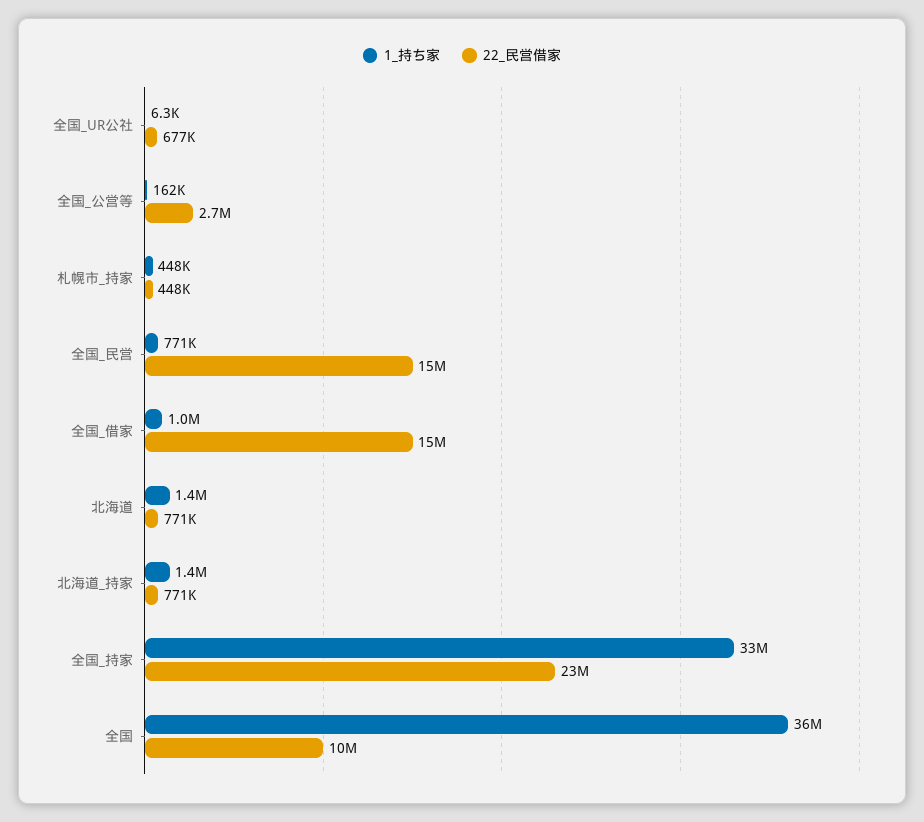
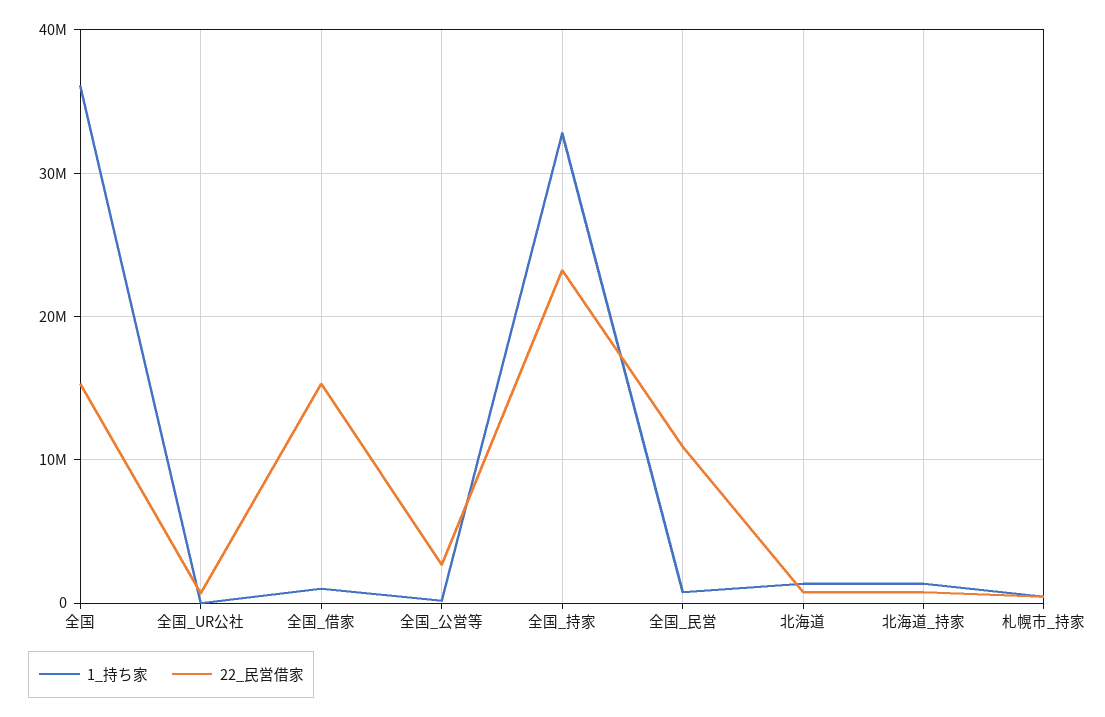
  {
    "1_持ち家": {
      "全国_UR公社": 6300,
      "全国_公営等": 162000,
      "札幌市_持家": 448000,
      "全国_民営": 771000,
      "全国_借家": 1000000,
      "北海道": 1400000,
      "北海道_持家": 1400000,
      "全国_持家": 33000000,
      "全国": 36000000
    },
    "22_民営借家": {
      "全国_UR公社": 677000,
      "全国_公営等": 2700000,
      "札幌市_持家": 448000,
-     "全国_民営": 15000000,
+     "全国_民営": 11000000,
      "全国_借家": 15000000,
      "北海道": 771000,
      "北海道_持家": 771000,
      "全国_持家": 23000000,
-     "全国": 10000000
+     "全国": 15000000
    }
  }

